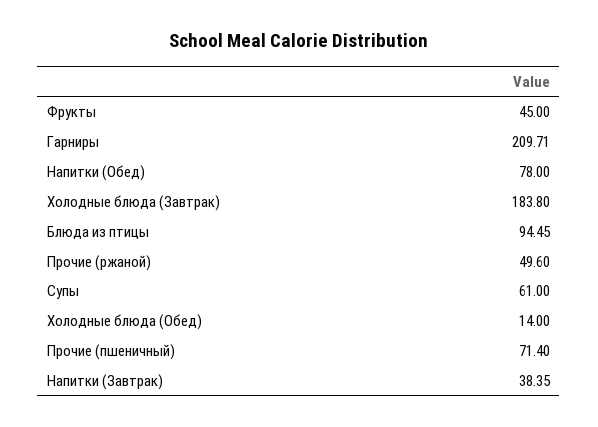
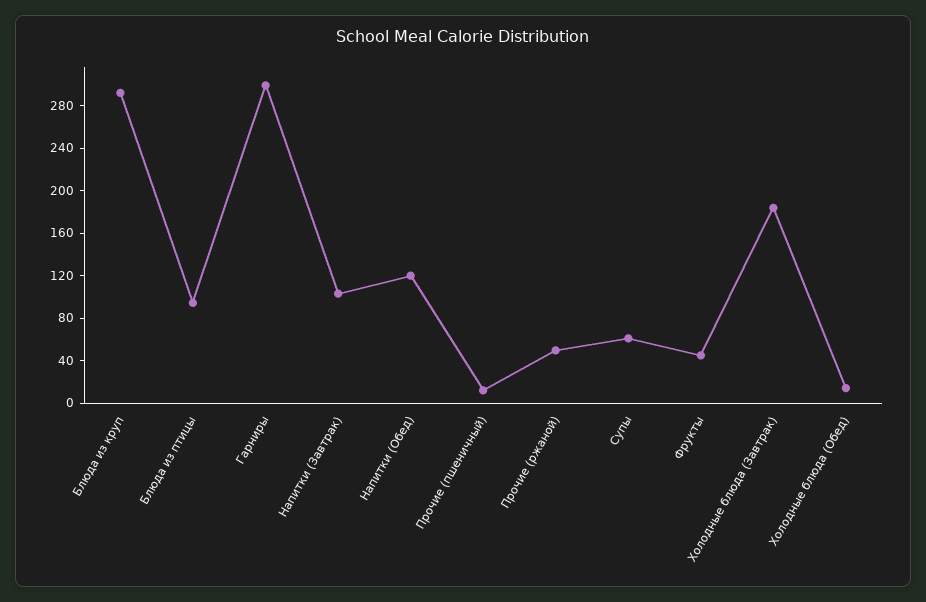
  {
    "Фрукты": 45,
-   "Гарниры": 209.71,
+   "Гарниры": 300,
-   "Напитки (Обед)": 78,
+   "Напитки (Обед)": 120,
    "Холодные блюда (Завтрак)": 183.8,
    "Блюда из птицы": 94.45,
    "Прочие (ржаной)": 49.6,
    "Супы": 61,
    "Холодные блюда (Обед)": 14,
-   "Прочие (пшеничный)": 71.4,
+   "Прочие (пшеничный)": 10,
-   "Напитки (Завтрак)": 38.35
+   "Напитки (Завтрак)": 100,
+   "Блюда из круп": 290
  }

